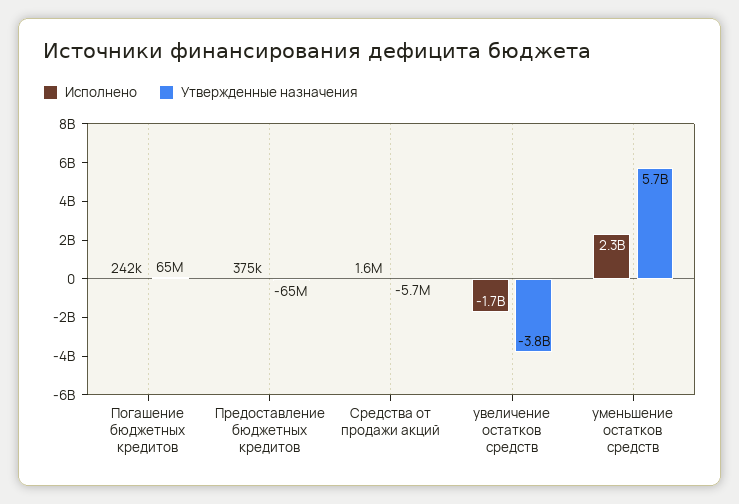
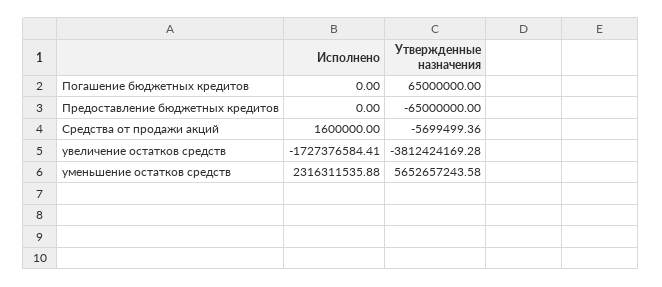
  {
    "Исполнено": {
-     "Погашение бюджетных кредитов": 242000,
+     "Погашение бюджетных кредитов": 0,
-     "Предоставление бюджетных кредитов": 375000,
+     "Предоставление бюджетных кредитов": 0,
      "Средства от продажи акций": 1600000,
      "увеличение остатков средств": -1727376584.41,
      "уменьшение остатков средств": 2316311535.88
    },
    "Утвержденные назначения": {
      "Погашение бюджетных кредитов": 65000000,
      "Предоставление бюджетных кредитов": -65000000,
      "Средства от продажи акций": -5699499.36,
      "увеличение остатков средств": -3812424169.28,
      "уменьшение остатков средств": 5652657243.58
    }
  }

